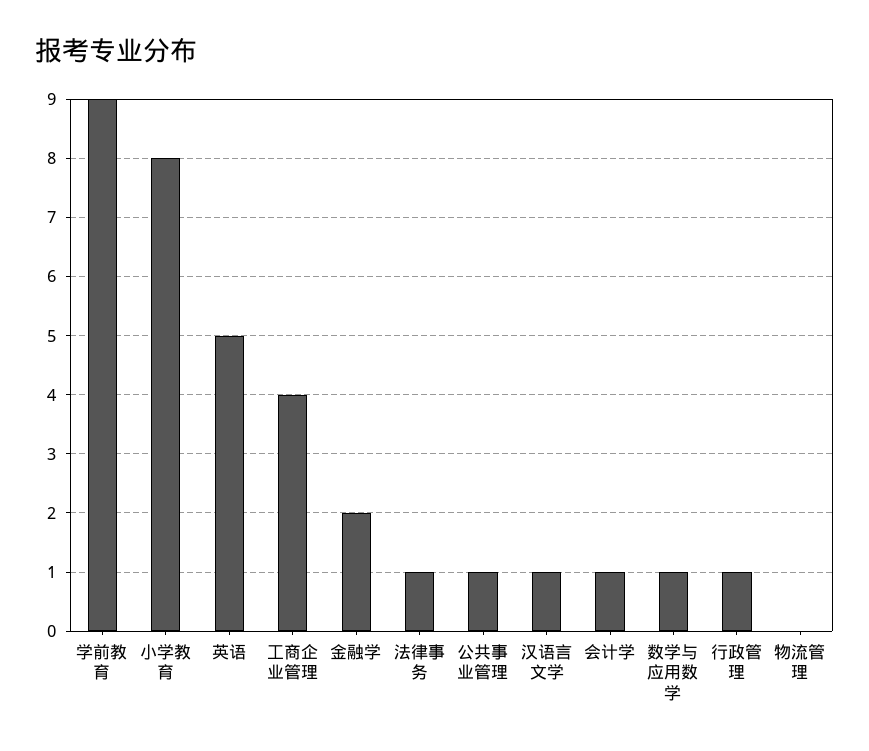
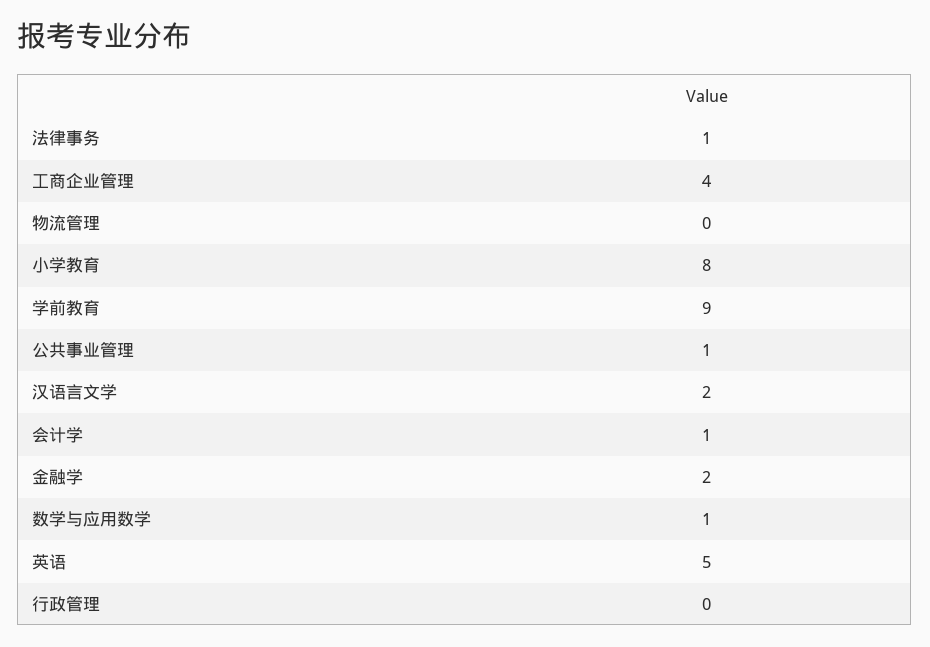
  {
    "学前教育": 9,
    "小学教育": 8,
    "英语": 5,
    "工商企业管理": 4,
    "金融学": 2,
    "法律事务": 1,
    "公共事业管理": 1,
-   "汉语言文学": 1,
+   "汉语言文学": 2,
    "会计学": 1,
    "数学与应用数学": 1,
-   "行政管理": 1,
+   "行政管理": 0,
    "物流管理": 0
  }

